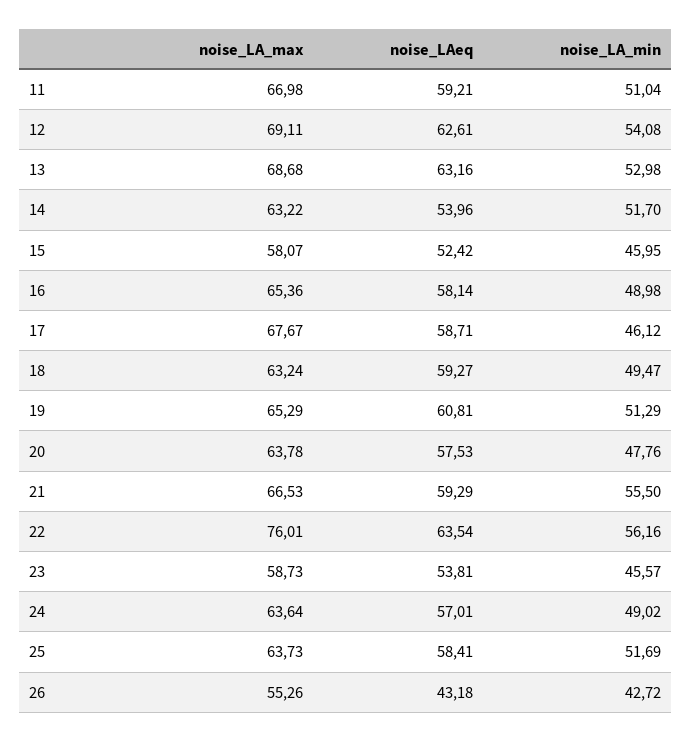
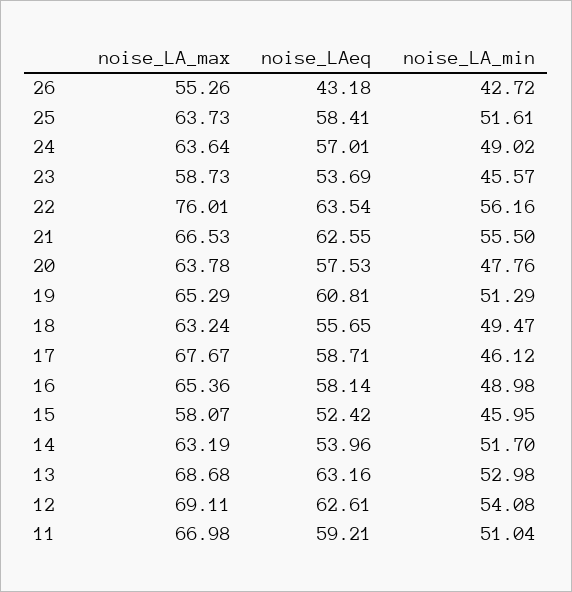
  {
    "noise_LA_max": {
      "11": 66.98,
      "12": 69.11,
      "13": 68.68,
-     "14": 63.22,
+     "14": 63.19,
      "15": 58.07,
      "16": 65.36,
      "17": 67.67,
      "18": 63.24,
      "19": 65.29,
      "20": 63.78,
      "21": 66.53,
      "22": 76.01,
      "23": 58.73,
      "24": 63.64,
      "25": 63.73,
      "26": 55.26
    },
    "noise_LAeq": {
      "11": 59.21,
      "12": 62.61,
      "13": 63.16,
      "14": 53.96,
      "15": 52.42,
      "16": 58.14,
      "17": 58.71,
-     "18": 59.27,
+     "18": 55.65,
      "19": 60.81,
      "20": 57.53,
-     "21": 59.29,
+     "21": 62.55,
      "22": 63.54,
-     "23": 53.81,
+     "23": 53.69,
      "24": 57.01,
      "25": 58.41,
      "26": 43.18
    },
    "noise_LA_min": {
      "11": 51.04,
      "12": 54.08,
      "13": 52.98,
      "14": 51.7,
      "15": 45.95,
      "16": 48.98,
      "17": 46.12,
      "18": 49.47,
      "19": 51.29,
      "20": 47.76,
      "21": 55.5,
      "22": 56.16,
      "23": 45.57,
      "24": 49.02,
-     "25": 51.69,
+     "25": 51.61,
      "26": 42.72
    }
  }

